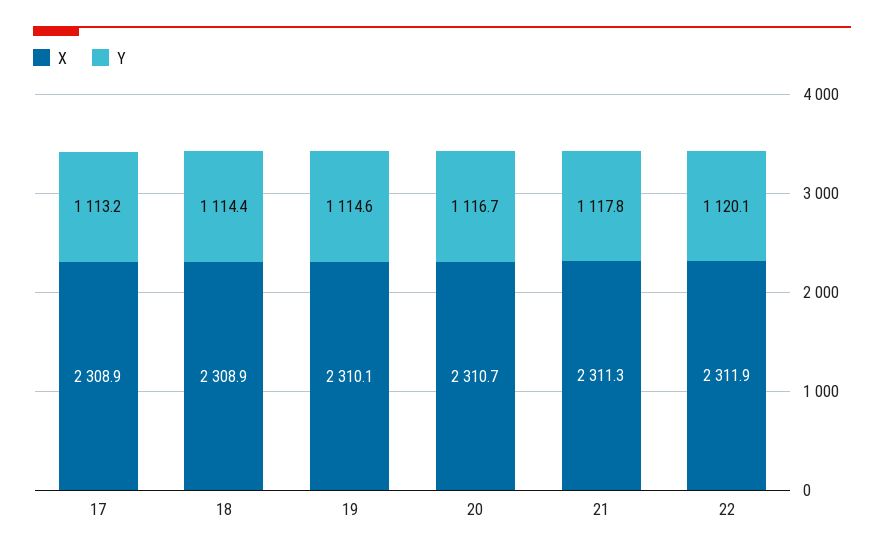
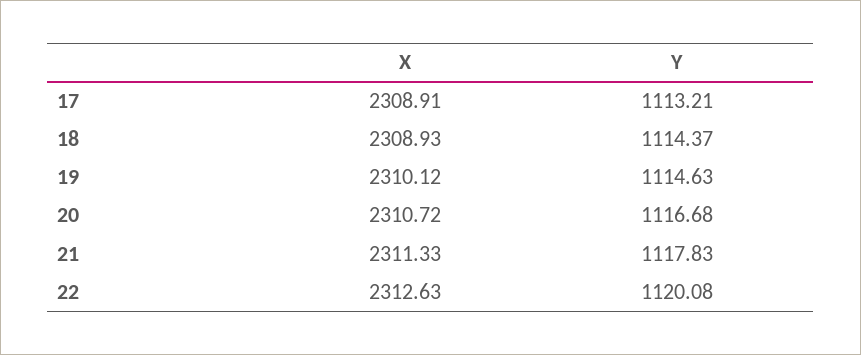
  {
    "X": {
      "17": 2308.91,
      "18": 2308.93,
      "19": 2310.12,
      "20": 2310.72,
      "21": 2311.33,
-     "22": 2311.9
+     "22": 2312.63
    },
    "Y": {
      "17": 1113.21,
      "18": 1114.37,
      "19": 1114.63,
      "20": 1116.68,
      "21": 1117.83,
      "22": 1120.08
    }
  }

